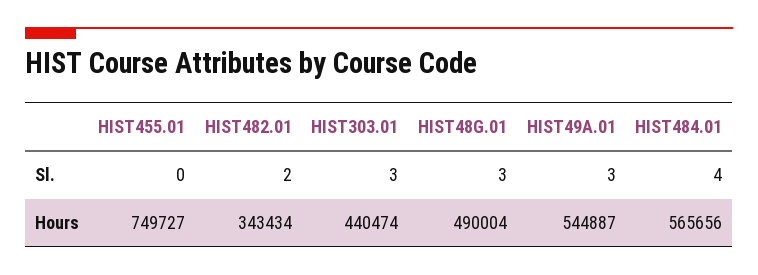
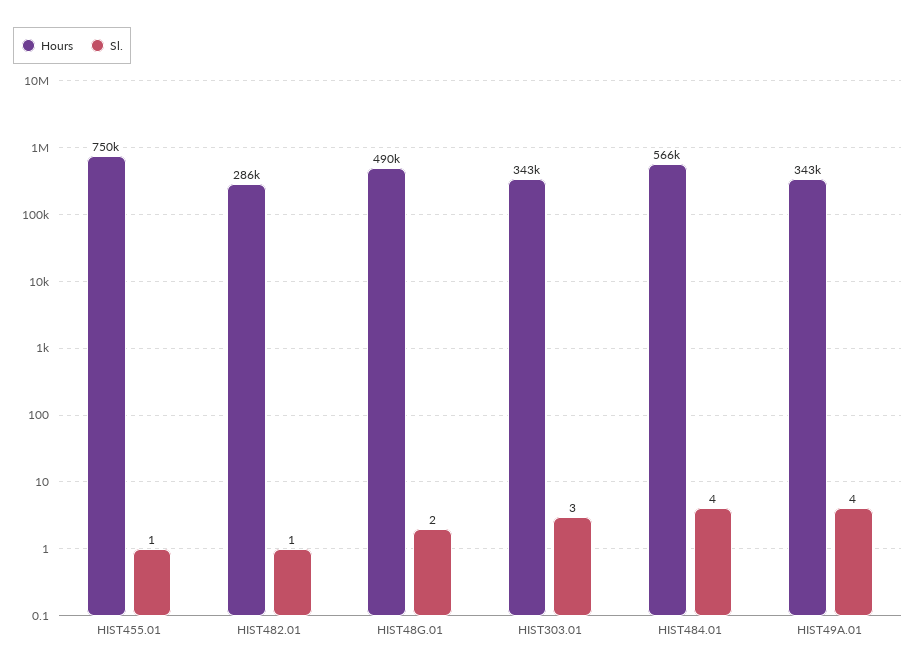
  {
    "Sl.": {
-     "HIST455.01": 0,
+     "HIST455.01": 1,
-     "HIST482.01": 2,
+     "HIST482.01": 1,
      "HIST303.01": 3,
-     "HIST48G.01": 3,
+     "HIST48G.01": 2,
-     "HIST49A.01": 3,
+     "HIST49A.01": 4,
      "HIST484.01": 4
    },
    "Hours": {
      "HIST455.01": 749727,
-     "HIST482.01": 343434,
+     "HIST482.01": 286000,
-     "HIST303.01": 440474,
+     "HIST303.01": 343000,
      "HIST48G.01": 490004,
-     "HIST49A.01": 544887,
+     "HIST49A.01": 343000,
      "HIST484.01": 565656
    }
  }

